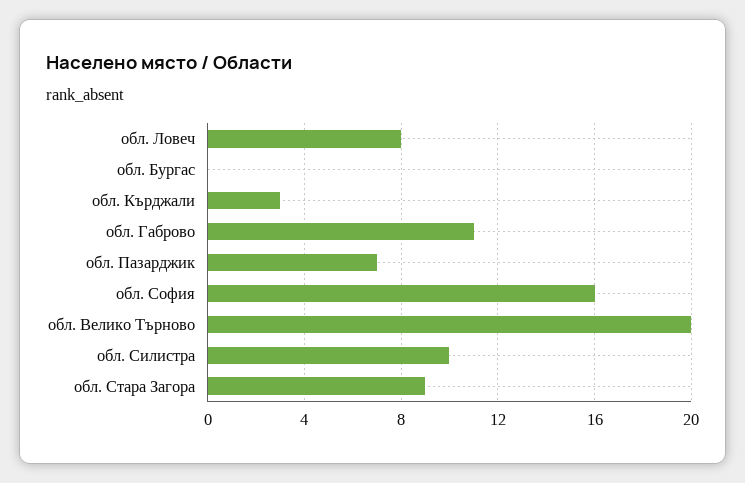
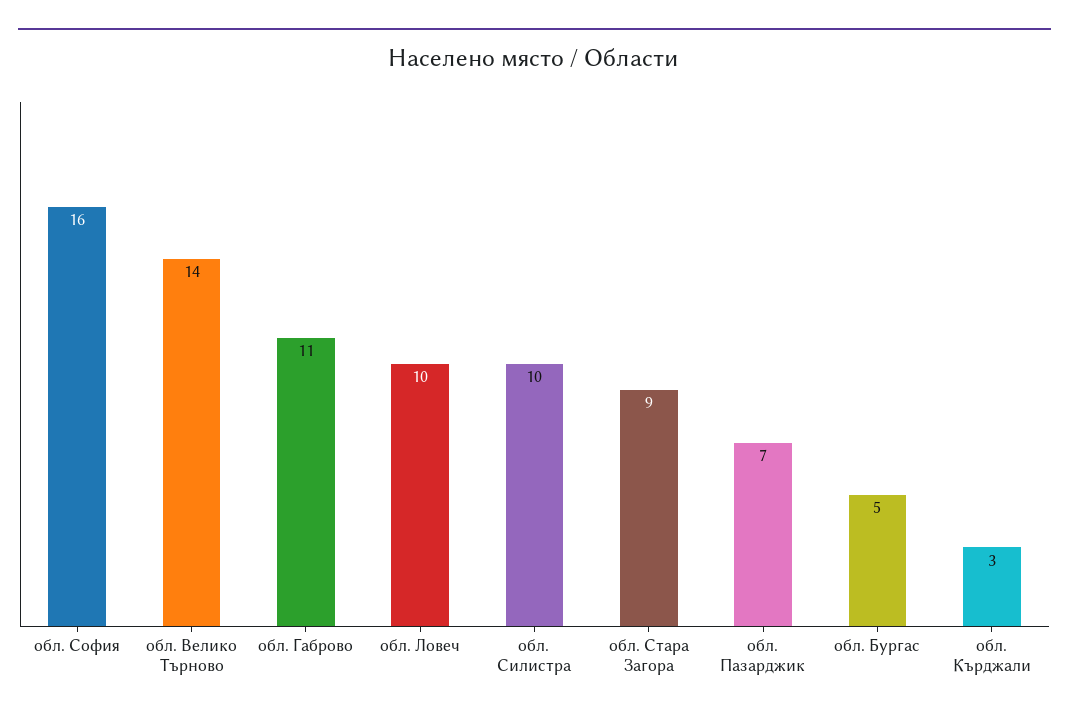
  {
-   "обл. Ловеч": 8,
+   "обл. Ловеч": 10,
-   "обл. Бургас": 0,
+   "обл. Бургас": 5,
    "обл. Кърджали": 3,
    "обл. Габрово": 11,
    "обл. Пазарджик": 7,
    "обл. София": 16,
-   "обл. Велико Търново": 20,
+   "обл. Велико Търново": 14,
    "обл. Силистра": 10,
    "обл. Стара Загора": 9
  }

